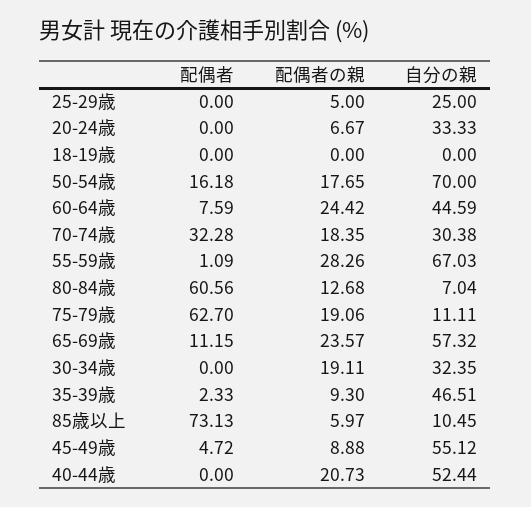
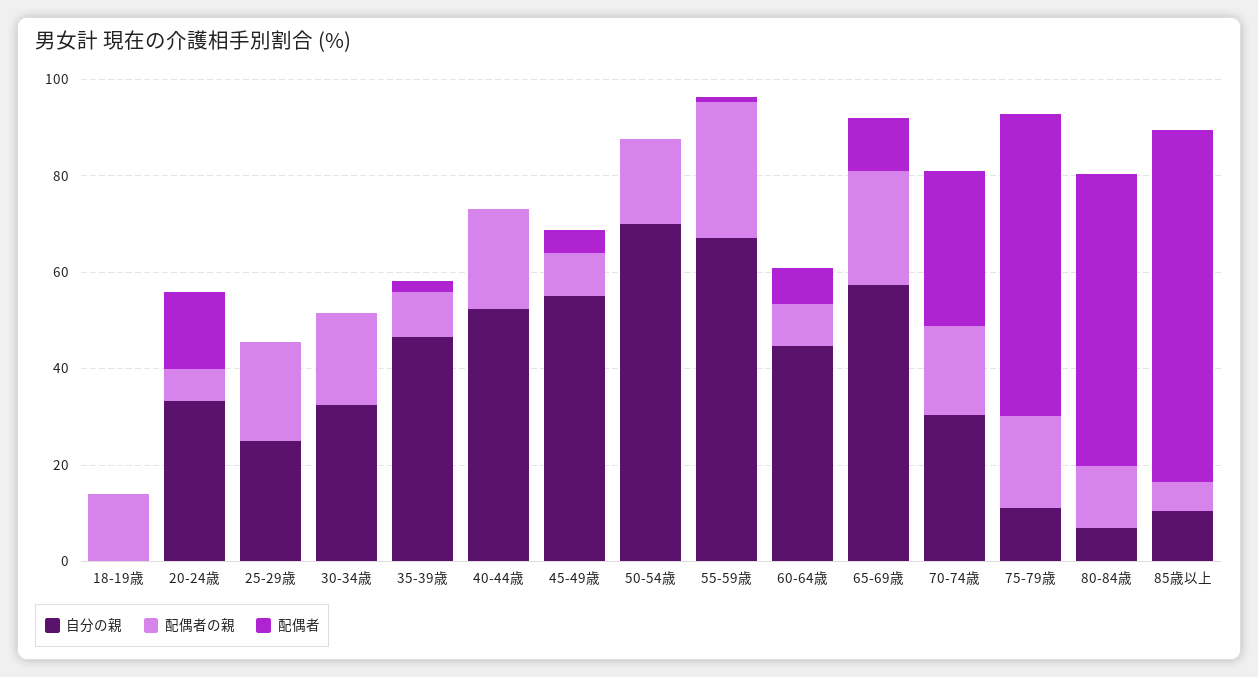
  {
    "配偶者": {
      "25-29歳": 0,
-     "20-24歳": 0,
+     "20-24歳": 15,
      "18-19歳": 0,
-     "50-54歳": 16.18,
+     "50-54歳": 0,
      "60-64歳": 7.59,
      "70-74歳": 32.28,
      "55-59歳": 1.09,
      "80-84歳": 60.56,
      "75-79歳": 62.7,
      "65-69歳": 11.15,
      "30-34歳": 0,
      "35-39歳": 2.33,
      "85歳以上": 73.13,
      "45-49歳": 4.72,
      "40-44歳": 0
    },
    "配偶者の親": {
-     "25-29歳": 5,
+     "25-29歳": 20,
      "20-24歳": 6.67,
-     "18-19歳": 0,
+     "18-19歳": 15,
      "50-54歳": 17.65,
-     "60-64歳": 24.42,
+     "60-64歳": 10,
      "70-74歳": 18.35,
      "55-59歳": 28.26,
      "80-84歳": 12.68,
      "75-79歳": 19.06,
      "65-69歳": 23.57,
      "30-34歳": 19.11,
      "35-39歳": 9.3,
      "85歳以上": 5.97,
      "45-49歳": 8.88,
      "40-44歳": 20.73
    },
    "自分の親": {
      "25-29歳": 25,
      "20-24歳": 33.33,
      "18-19歳": 0,
      "50-54歳": 70,
      "60-64歳": 44.59,
      "70-74歳": 30.38,
      "55-59歳": 67.03,
      "80-84歳": 7.04,
      "75-79歳": 11.11,
      "65-69歳": 57.32,
      "30-34歳": 32.35,
      "35-39歳": 46.51,
      "85歳以上": 10.45,
      "45-49歳": 55.12,
      "40-44歳": 52.44
    }
  }

